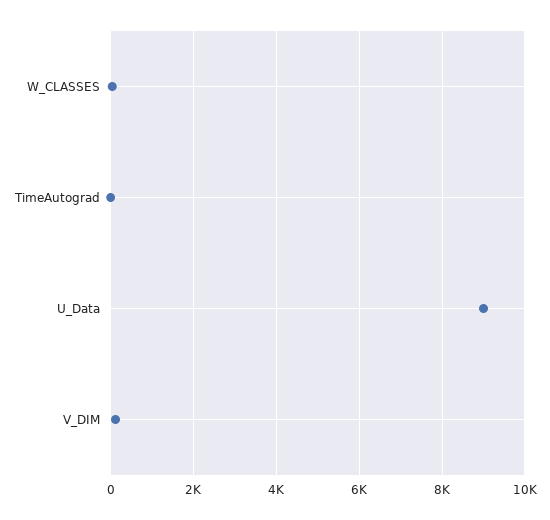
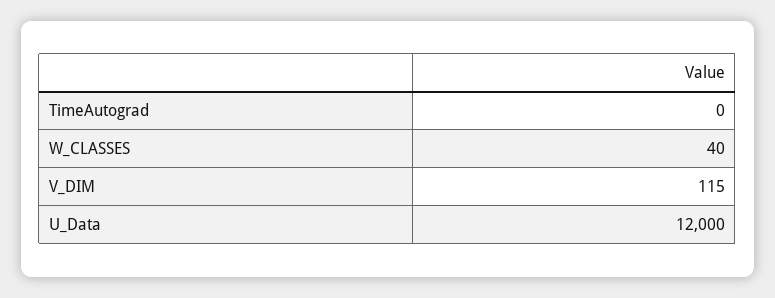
  {
    "W_CLASSES": 40,
    "TimeAutograd": 0,
-   "U_Data": 9000,
+   "U_Data": 12000,
    "V_DIM": 115
  }

